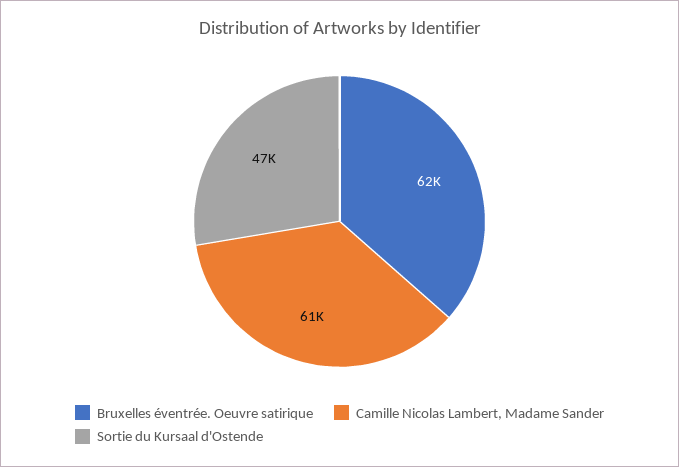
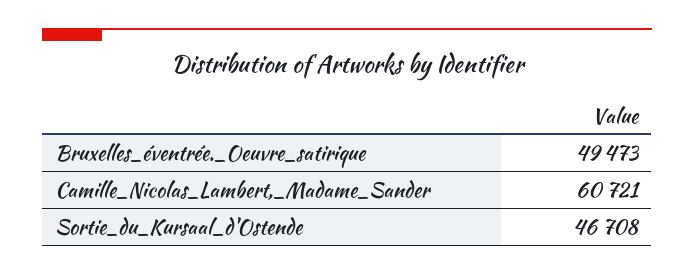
  {
-   "Bruxelles éventrée. Oeuvre satirique": 62000,
+   "Bruxelles éventrée. Oeuvre satirique": 49473,
    "Camille Nicolas Lambert, Madame Sander": 60721,
    "Sortie du Kursaal d'Ostende": 46708
  }

